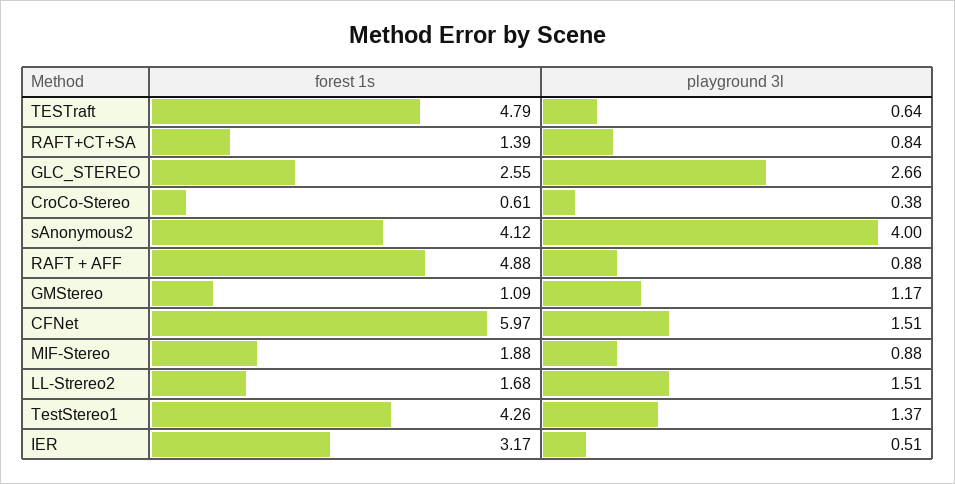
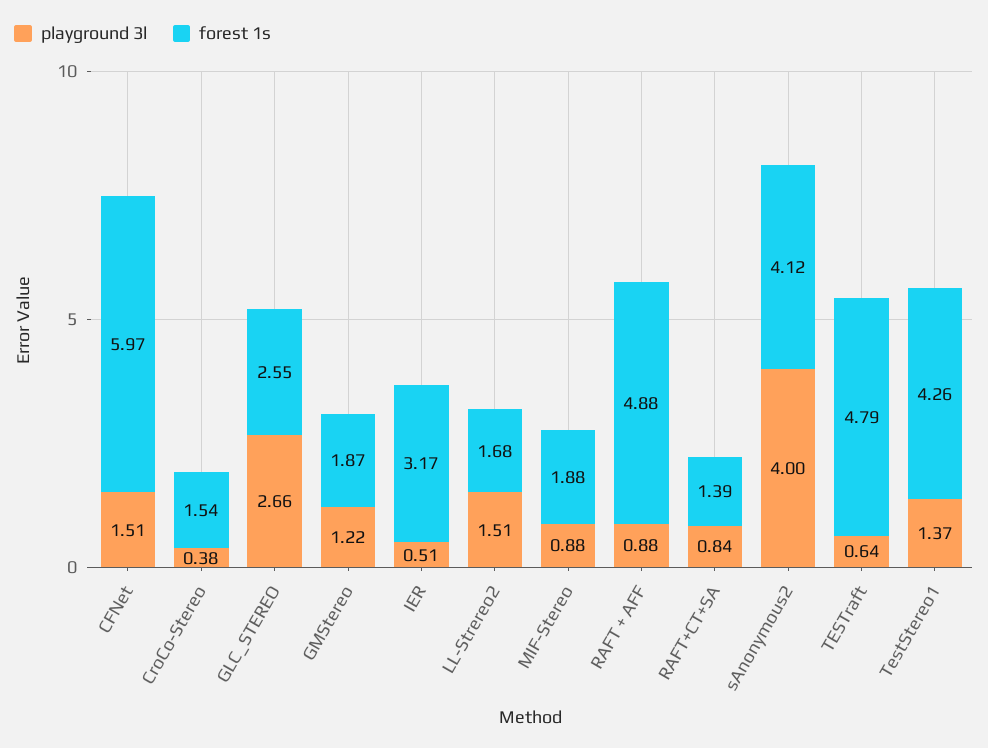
  {
    "forest 1s": {
      "TESTraft": 4.79,
      "RAFT+CT+SA": 1.39,
      "GLC_STEREO": 2.55,
-     "CroCo-Stereo": 0.61,
+     "CroCo-Stereo": 1.54,
      "sAnonymous2": 4.12,
      "RAFT + AFF": 4.88,
-     "GMStereo": 1.09,
+     "GMStereo": 1.87,
      "CFNet": 5.97,
      "MIF-Stereo": 1.88,
      "LL-Strereo2": 1.68,
      "TestStereo1": 4.26,
      "IER": 3.17
    },
    "playground 3l": {
      "TESTraft": 0.64,
      "RAFT+CT+SA": 0.84,
      "GLC_STEREO": 2.66,
      "CroCo-Stereo": 0.38,
      "sAnonymous2": 4,
      "RAFT + AFF": 0.88,
-     "GMStereo": 1.17,
+     "GMStereo": 1.22,
      "CFNet": 1.51,
      "MIF-Stereo": 0.88,
      "LL-Strereo2": 1.51,
      "TestStereo1": 1.37,
      "IER": 0.51
    }
  }

